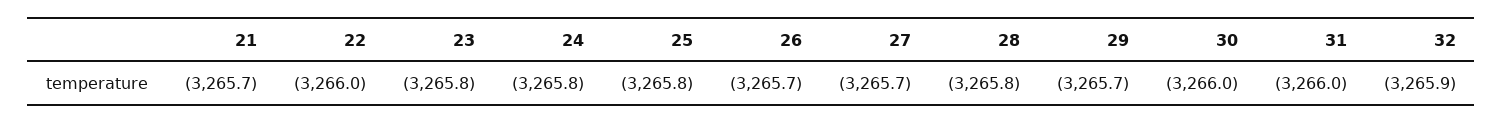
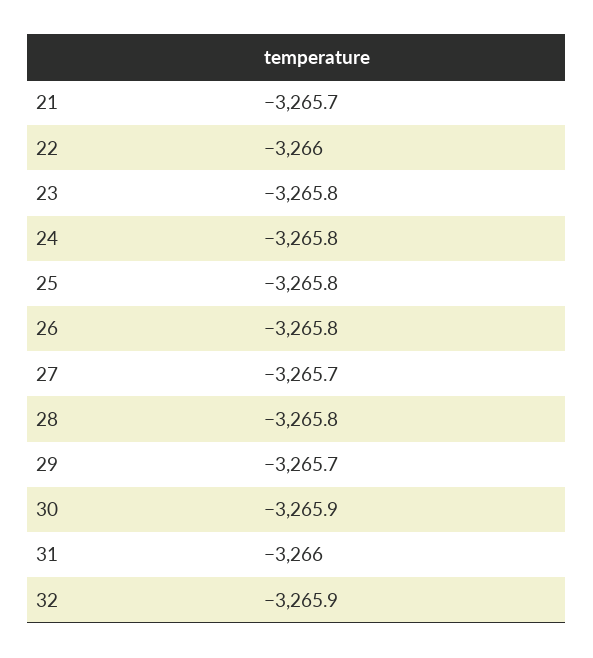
  {
    "21": -3265.7,
    "22": -3266,
    "23": -3265.8,
    "24": -3265.8,
    "25": -3265.8,
-   "26": -3265.7,
+   "26": -3265.8,
    "27": -3265.7,
    "28": -3265.8,
    "29": -3265.7,
-   "30": -3266,
+   "30": -3265.9,
    "31": -3266,
    "32": -3265.9
  }

